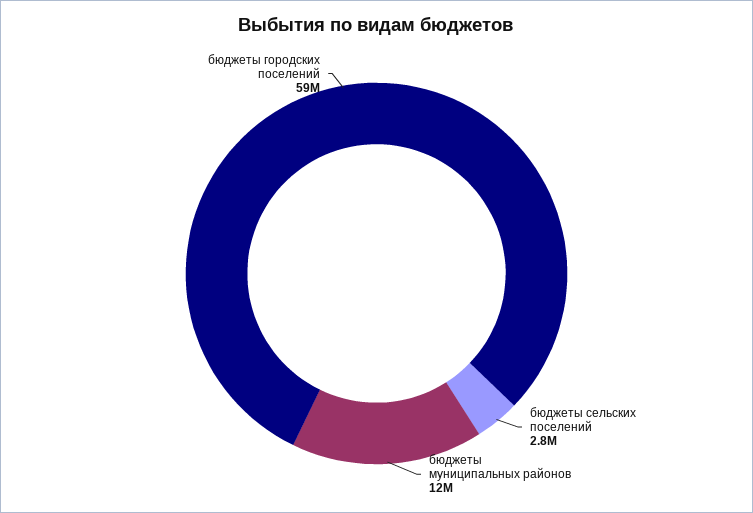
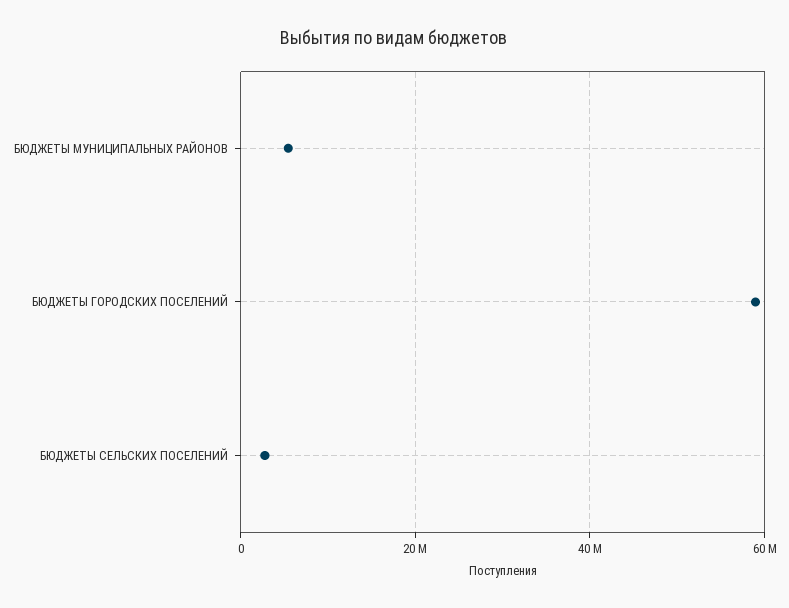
  {
    "бюджеты сельских поселений": 2800000,
-   "бюджеты муниципальных районов": 12000000,
+   "бюджеты муниципальных районов": 6000000,
    "бюджеты городских поселений": 59000000
  }

